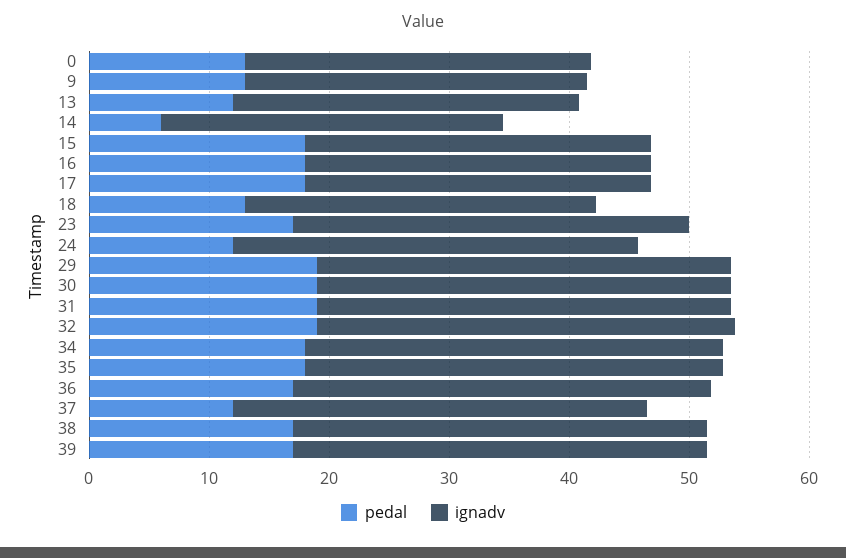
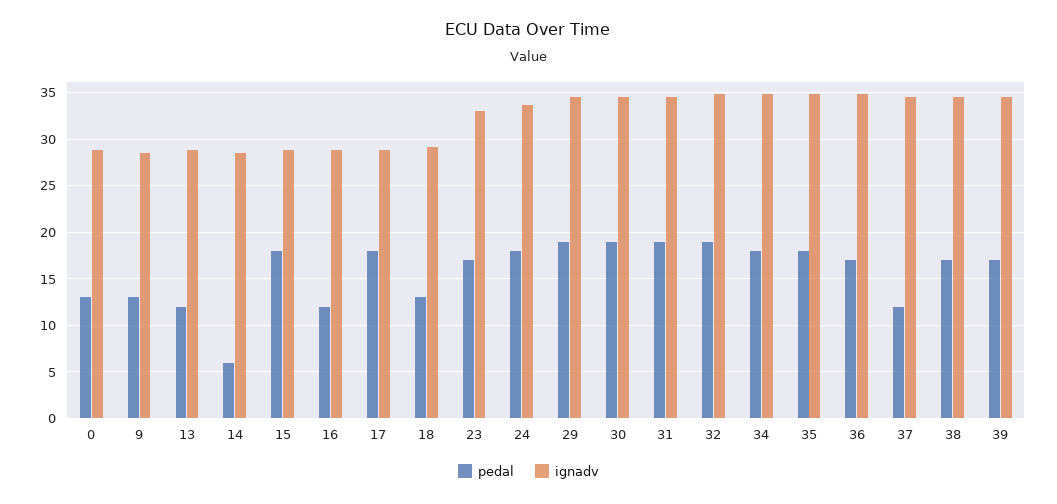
  {
    "pedal": {
      "0": 13,
      "9": 13,
      "13": 12,
      "14": 6,
      "15": 18,
-     "16": 18,
+     "16": 12,
      "17": 18,
      "18": 13,
      "23": 17,
-     "24": 12,
+     "24": 18,
      "29": 19,
      "30": 19,
      "31": 19,
      "32": 19,
      "34": 18,
      "35": 18,
      "36": 17,
      "37": 12,
      "38": 17,
      "39": 17
    },
    "ignadv": {
      "0": 29,
      "9": 29,
      "13": 29,
      "14": 29,
      "15": 29,
      "16": 29,
      "17": 29,
      "18": 29,
      "23": 33,
      "24": 34,
      "29": 35,
      "30": 35,
      "31": 35,
      "32": 35,
      "34": 35,
      "35": 35,
      "36": 35,
      "37": 35,
      "38": 35,
      "39": 35
    }
  }

